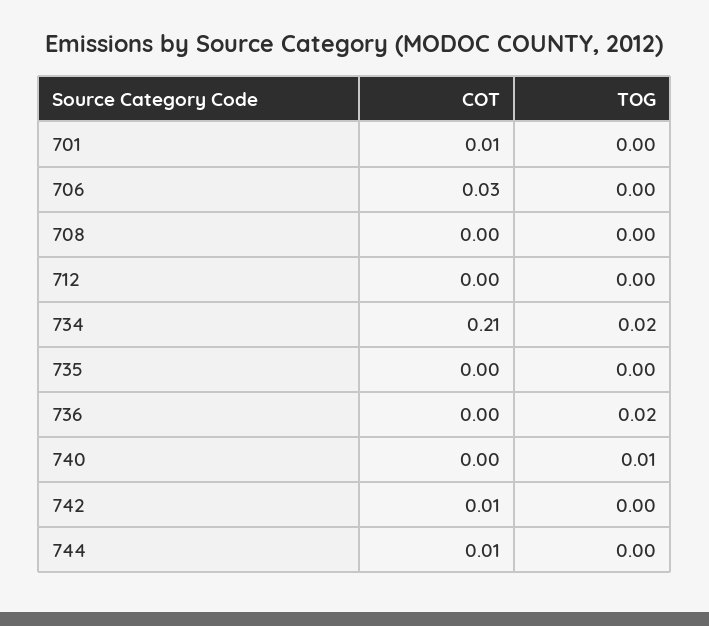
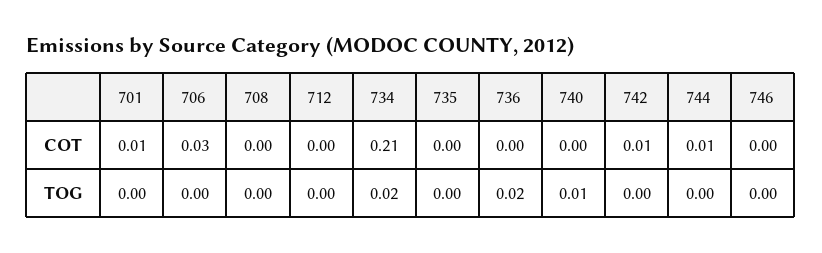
  {
    "COT": {
      "701": 0.01,
      "706": 0.03,
      "708": 0,
      "712": 0,
      "734": 0.21,
      "735": 0,
      "736": 0,
      "740": 0,
      "742": 0.01,
-     "744": 0.01
+     "744": 0.01,
+     "746": 0
    },
    "TOG": {
      "701": 0,
      "706": 0,
      "708": 0,
      "712": 0,
      "734": 0.02,
      "735": 0,
      "736": 0.02,
      "740": 0.01,
      "742": 0,
-     "744": 0
+     "744": 0,
+     "746": 0
    }
  }

